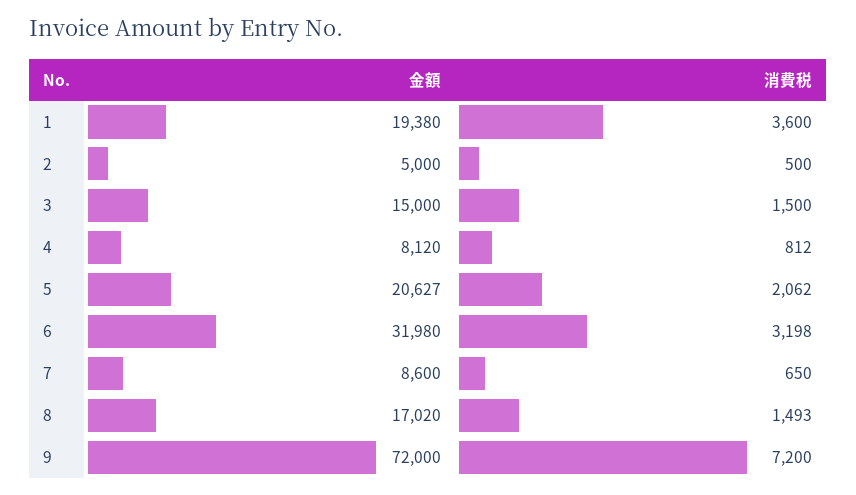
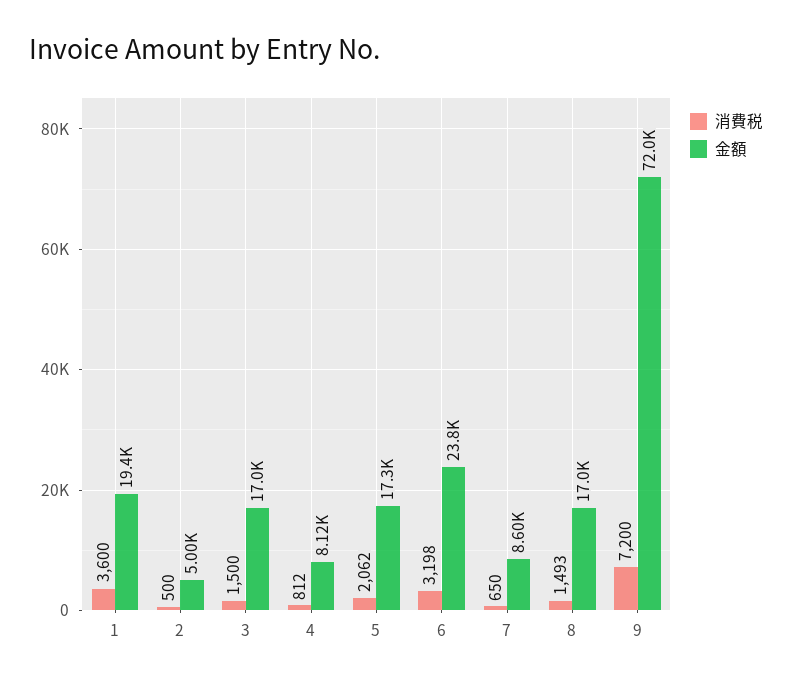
  {
    "金額": {
      "1": 19380,
      "2": 5000,
-     "3": 15000,
+     "3": 17000,
      "4": 8120,
-     "5": 20627,
+     "5": 17300,
-     "6": 31980,
+     "6": 23800,
      "7": 8600,
      "8": 17020,
      "9": 72000
    },
    "消費税": {
      "1": 3600,
      "2": 500,
      "3": 1500,
      "4": 812,
      "5": 2062,
      "6": 3198,
      "7": 650,
      "8": 1493,
      "9": 7200
    }
  }

